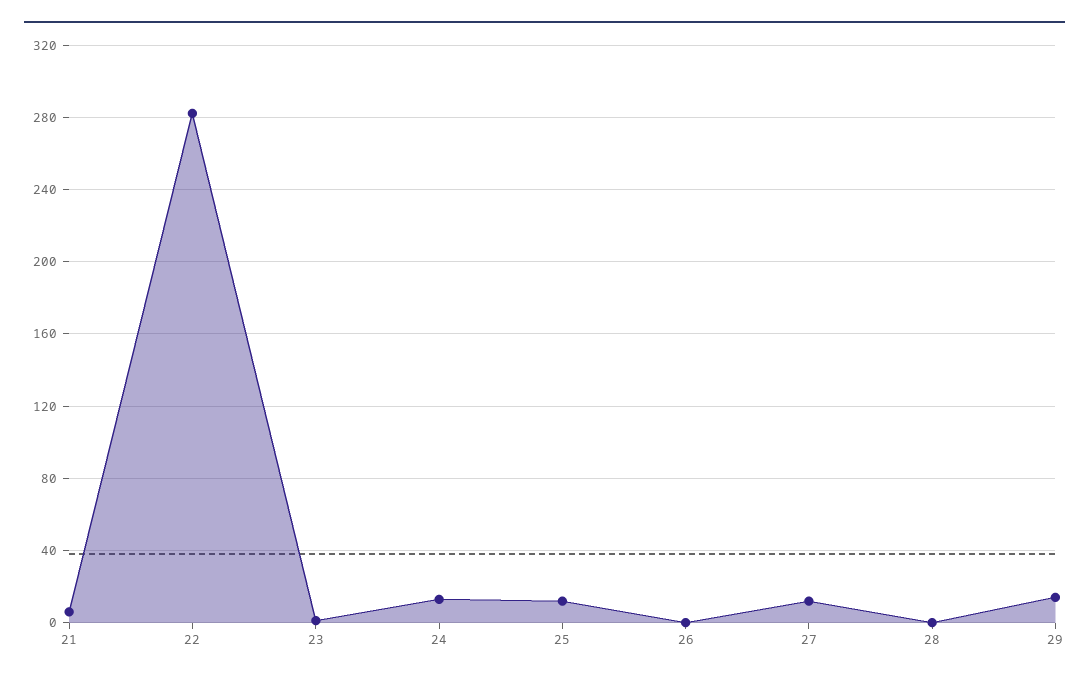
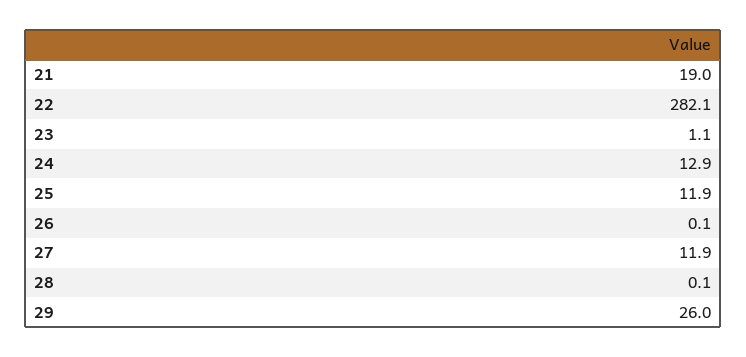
  {
-   "21": 5,
+   "21": 19,
    "22": 282.1,
    "23": 1.1,
    "24": 12.9,
    "25": 11.9,
    "26": 0.1,
    "27": 11.9,
    "28": 0.1,
-   "29": 15
+   "29": 26
  }

